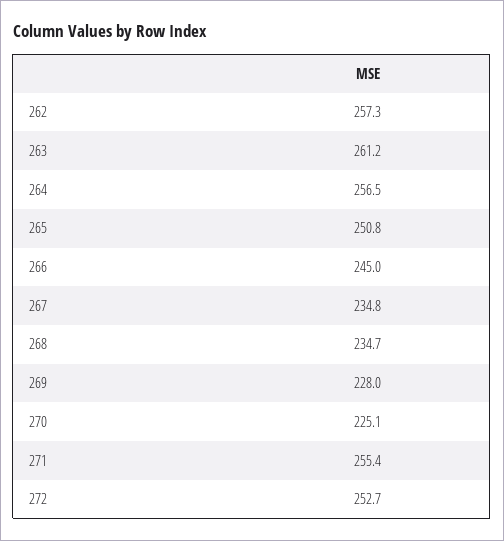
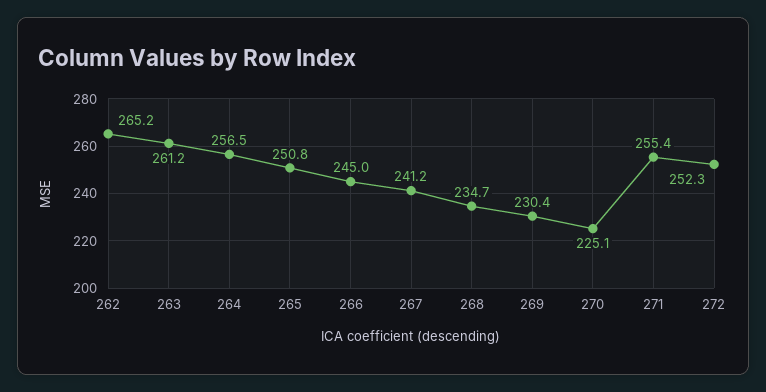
  {
-   "262": 257.3,
+   "262": 265.2,
    "263": 261.2,
    "264": 256.5,
    "265": 250.8,
    "266": 245,
-   "267": 234.8,
+   "267": 241.2,
    "268": 234.7,
-   "269": 228,
+   "269": 230.4,
    "270": 225.1,
    "271": 255.4,
-   "272": 252.7
+   "272": 252.3
  }

